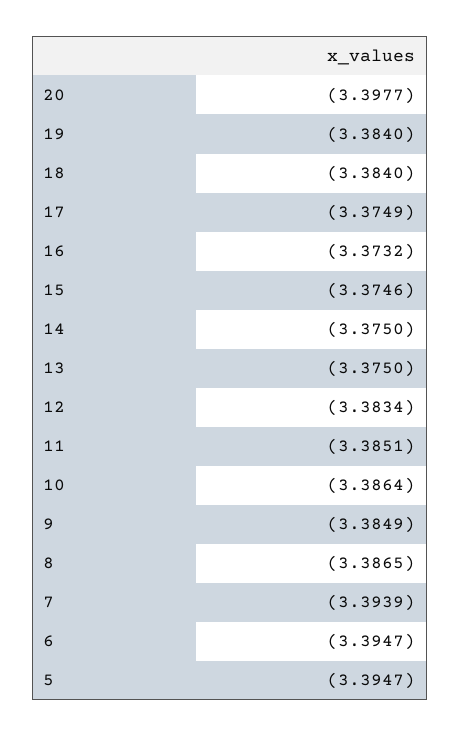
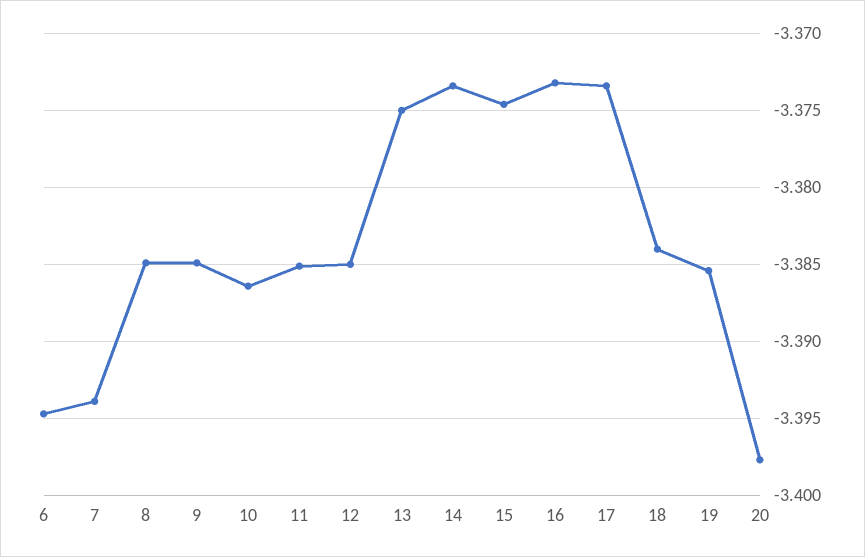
  {
    "20": -3.3977,
-   "19": -3.384,
+   "19": -3.3855,
    "18": -3.384,
-   "17": -3.3749,
+   "17": -3.3735,
    "16": -3.3732,
    "15": -3.3746,
-   "14": -3.375,
+   "14": -3.3735,
    "13": -3.375,
-   "12": -3.3834,
+   "12": -3.385,
    "11": -3.3851,
    "10": -3.3864,
    "9": -3.3849,
-   "8": -3.3865,
+   "8": -3.385,
    "7": -3.3939,
-   "6": -3.3947,
+   "6": -3.3947
-   "5": -3.3947
  }

